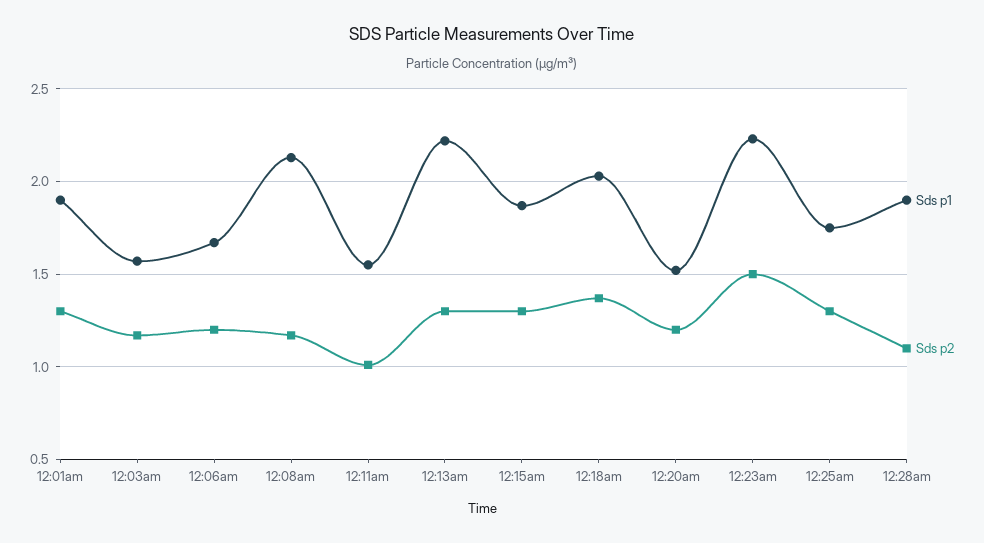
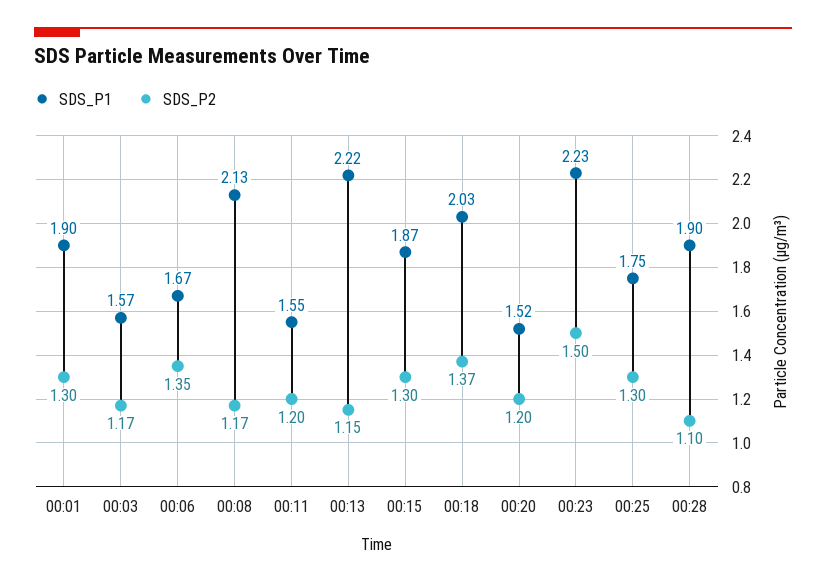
  {
    "Sds p1": {
      "12:01am": 1.9,
      "12:03am": 1.57,
      "12:06am": 1.67,
      "12:08am": 2.13,
      "12:11am": 1.55,
      "12:13am": 2.22,
      "12:15am": 1.87,
      "12:18am": 2.03,
      "12:20am": 1.52,
      "12:23am": 2.23,
      "12:25am": 1.75,
      "12:28am": 1.9
    },
    "Sds p2": {
      "12:01am": 1.3,
      "12:03am": 1.17,
-     "12:06am": 1.2,
+     "12:06am": 1.35,
      "12:08am": 1.17,
-     "12:11am": 1,
+     "12:11am": 1.2,
-     "12:13am": 1.3,
+     "12:13am": 1.15,
      "12:15am": 1.3,
      "12:18am": 1.37,
      "12:20am": 1.2,
      "12:23am": 1.5,
      "12:25am": 1.3,
      "12:28am": 1.1
    }
  }

